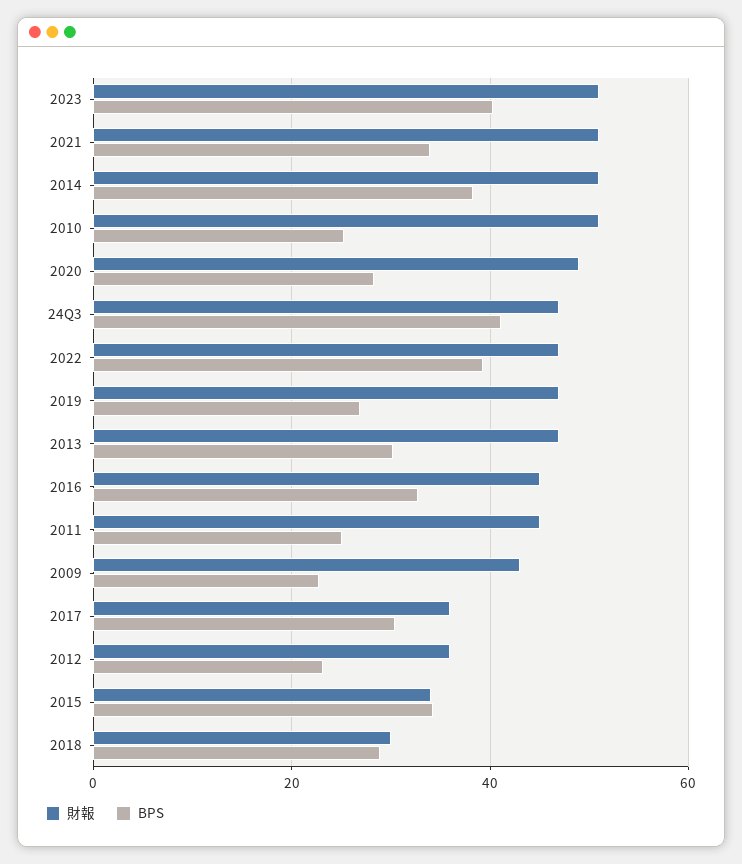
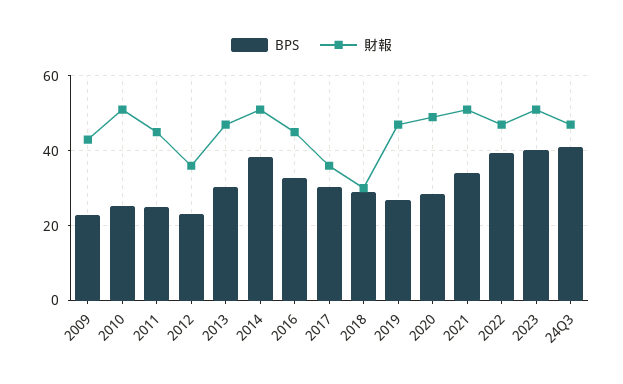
  {
    "財報": {
      "2023": 52,
      "2021": 52,
      "2014": 52,
      "2010": 52,
      "2020": 50,
      "24Q3": 48,
      "2022": 48,
      "2019": 48,
      "2013": 48,
      "2016": 46,
      "2011": 46,
      "2009": 44,
      "2017": 36,
      "2012": 36,
-     "2015": 34,
      "2018": 30
    },
    "BPS": {
      "2023": 40,
      "2021": 34,
      "2014": 38,
      "2010": 26,
      "2020": 28,
      "24Q3": 42,
      "2022": 40,
      "2019": 26,
      "2013": 30,
      "2016": 32,
      "2011": 26,
      "2009": 22,
      "2017": 30,
      "2012": 24,
-     "2015": 34,
      "2018": 28
    }
  }

